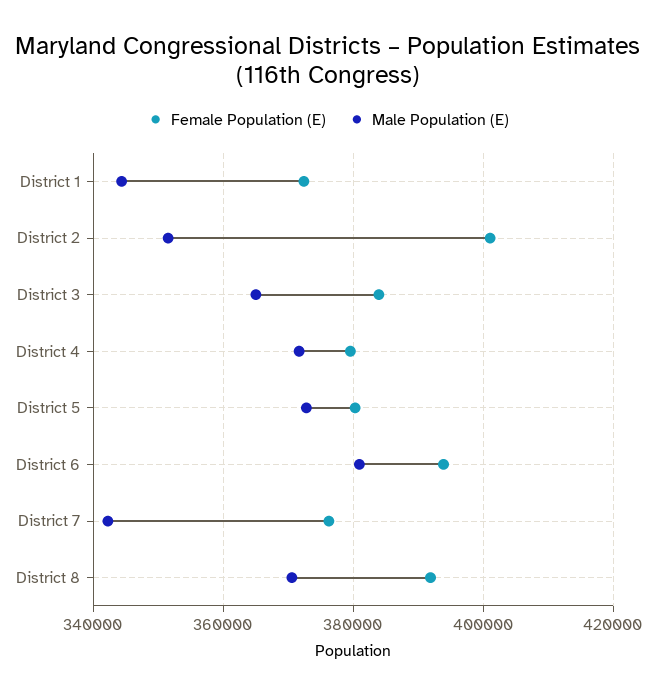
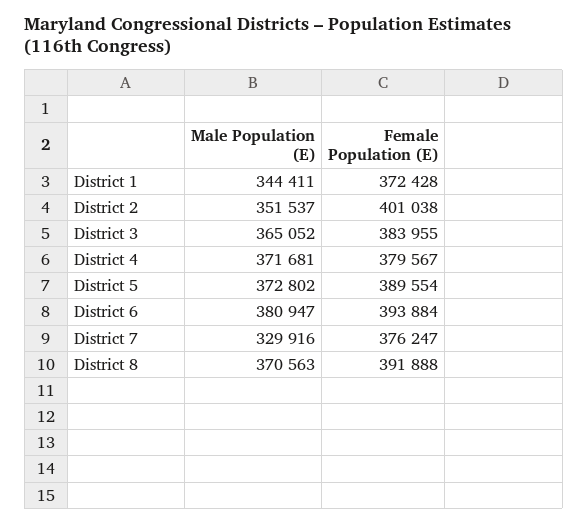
  {
    "Female Population (E)": {
      "District 1": 372428,
      "District 2": 401038,
      "District 3": 383955,
      "District 4": 379567,
-     "District 5": 380000,
+     "District 5": 389554,
      "District 6": 393884,
      "District 7": 376247,
      "District 8": 391888
    },
    "Male Population (E)": {
      "District 1": 344411,
      "District 2": 351537,
      "District 3": 365052,
      "District 4": 371681,
      "District 5": 372802,
      "District 6": 380947,
-     "District 7": 342000,
+     "District 7": 329916,
      "District 8": 370563
    }
  }

